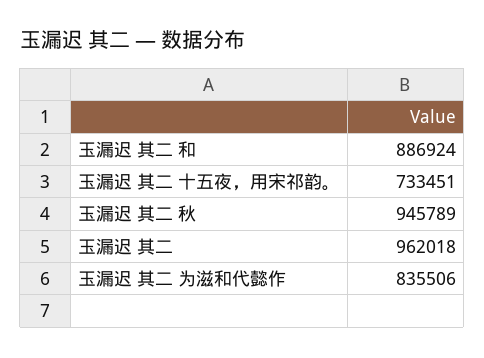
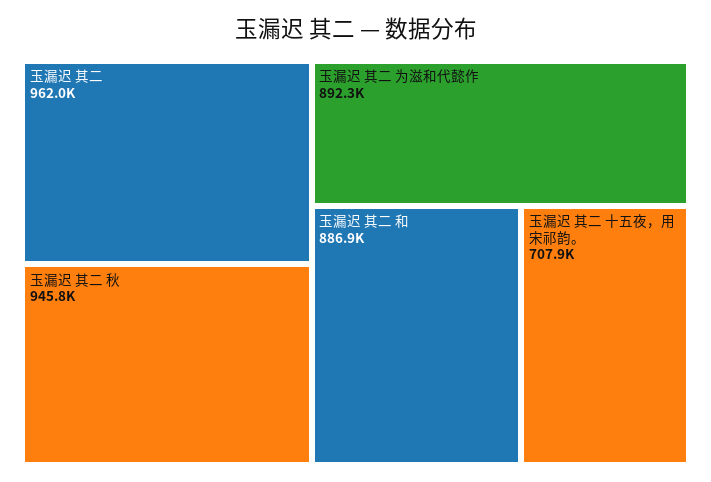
  {
    "玉漏迟 其二 和": 886924,
-   "玉漏迟 其二 十五夜，用宋祁韵。": 733451,
+   "玉漏迟 其二 十五夜，用宋祁韵。": 707900,
    "玉漏迟 其二 秋": 945789,
    "玉漏迟 其二": 962018,
-   "玉漏迟 其二 为滋和代懿作": 835506
+   "玉漏迟 其二 为滋和代懿作": 892300
  }

